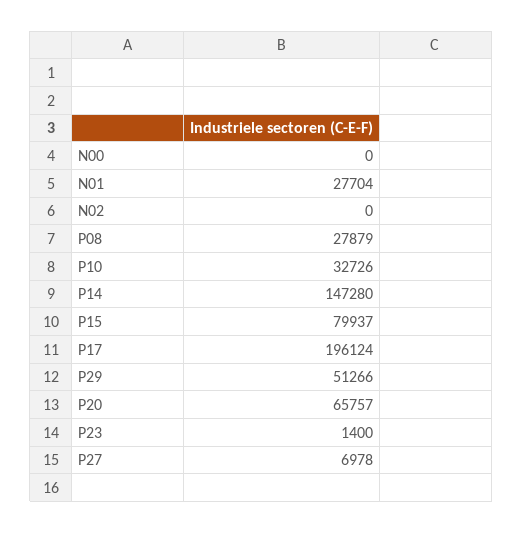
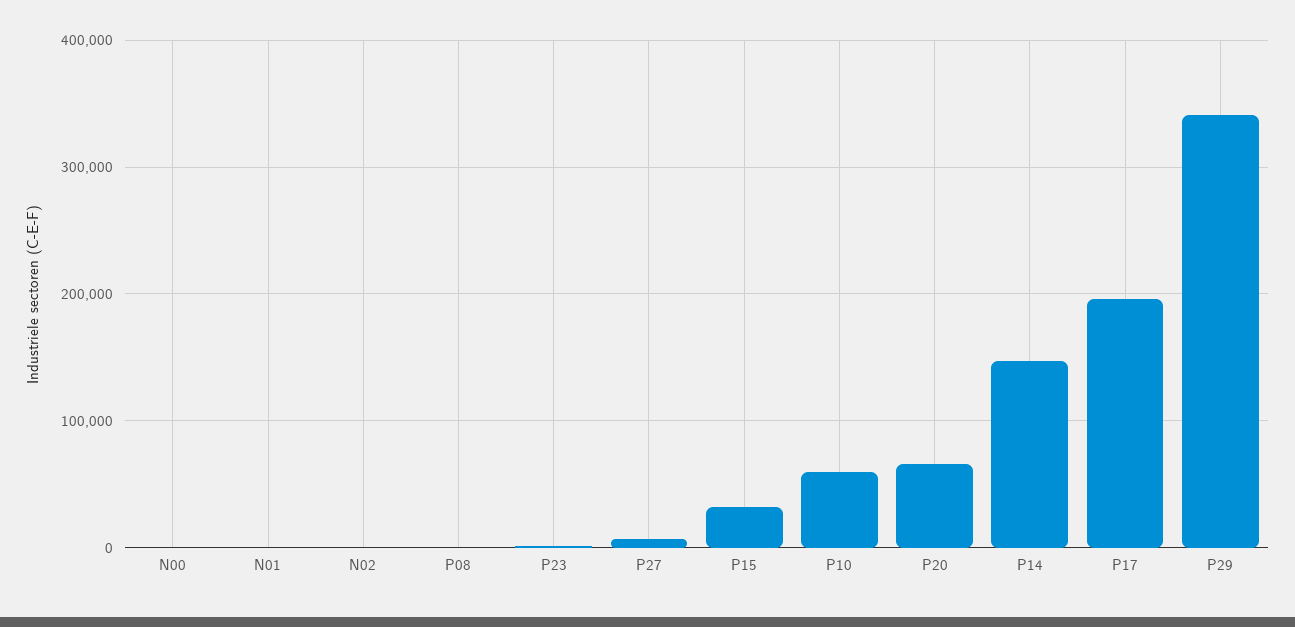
  {
    "N00": 0,
-   "N01": 27704,
+   "N01": 0,
    "N02": 0,
-   "P08": 27879,
+   "P08": 0,
-   "P10": 32726,
+   "P10": 60000,
    "P14": 147280,
-   "P15": 79937,
+   "P15": 30000,
    "P17": 196124,
-   "P29": 51266,
+   "P29": 340000,
    "P20": 65757,
    "P23": 1400,
    "P27": 6978
  }

